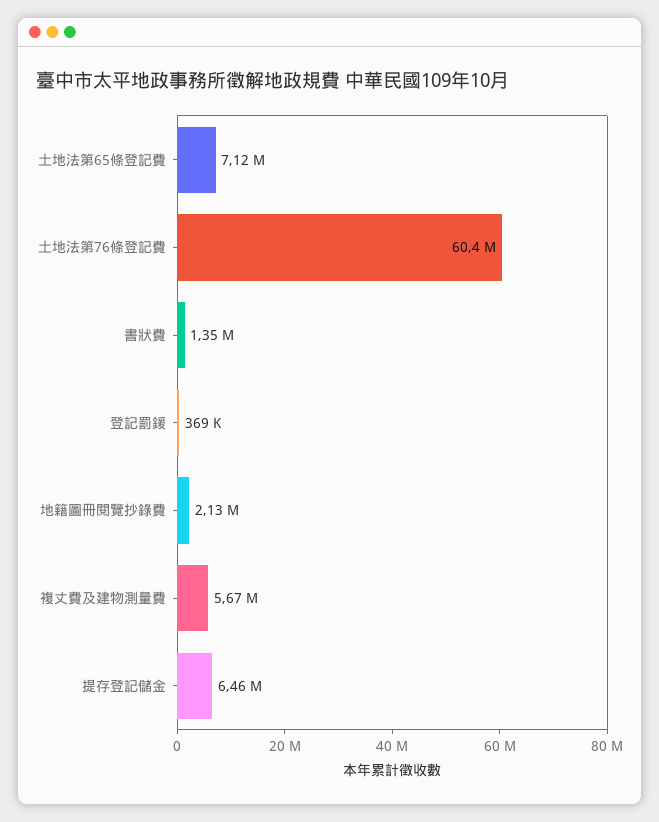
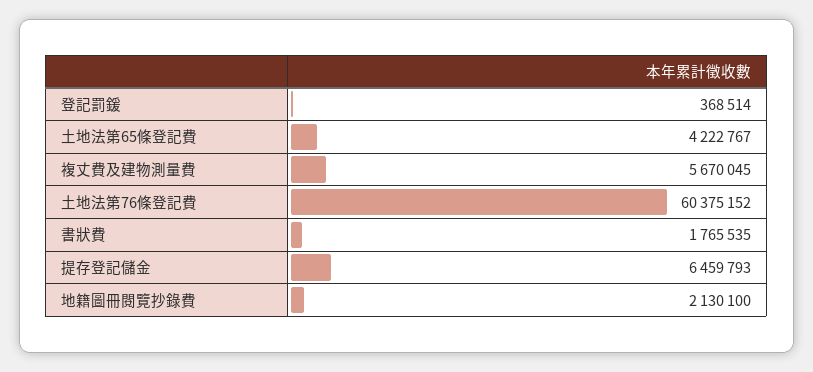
  {
-   "土地法第65條登記費": 7120000,
+   "土地法第65條登記費": 4222767,
    "土地法第76條登記費": 60375152,
-   "書狀費": 1350000,
+   "書狀費": 1765535,
    "登記罰鍰": 368514,
    "地籍圖冊閱覽抄錄費": 2130100,
    "複丈費及建物測量費": 5670045,
    "提存登記儲金": 6459793
  }

